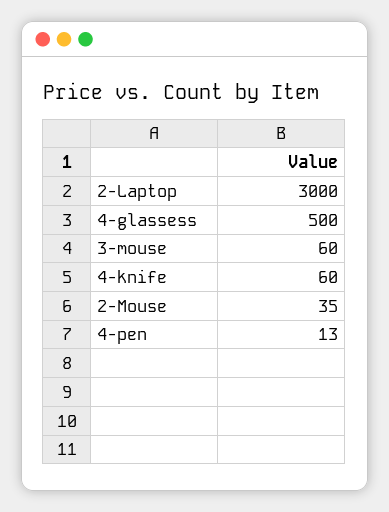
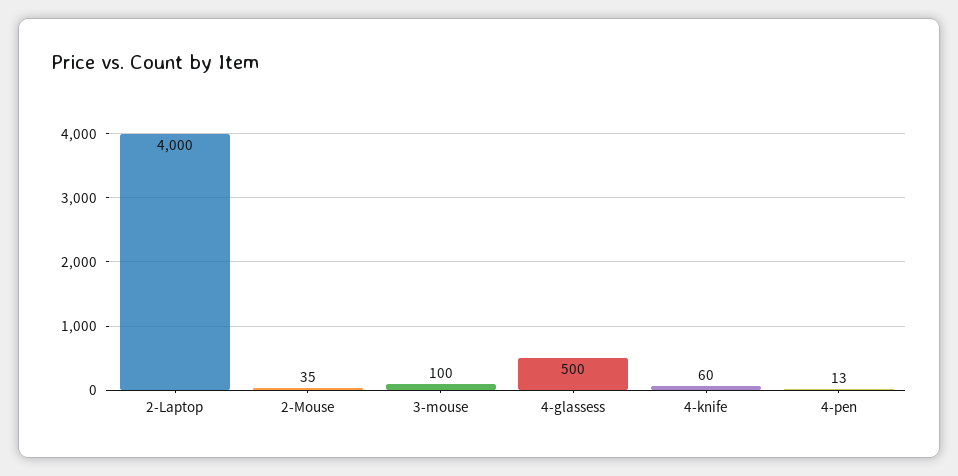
  {
-   "2-Laptop": 3000,
+   "2-Laptop": 4000,
    "4-glassess": 500,
-   "3-mouse": 60,
+   "3-mouse": 100,
    "4-knife": 60,
    "2-Mouse": 35,
    "4-pen": 13
  }

